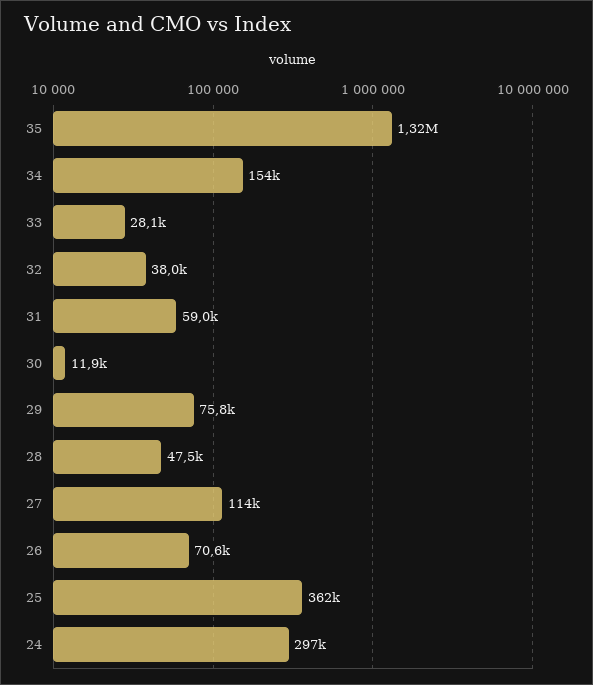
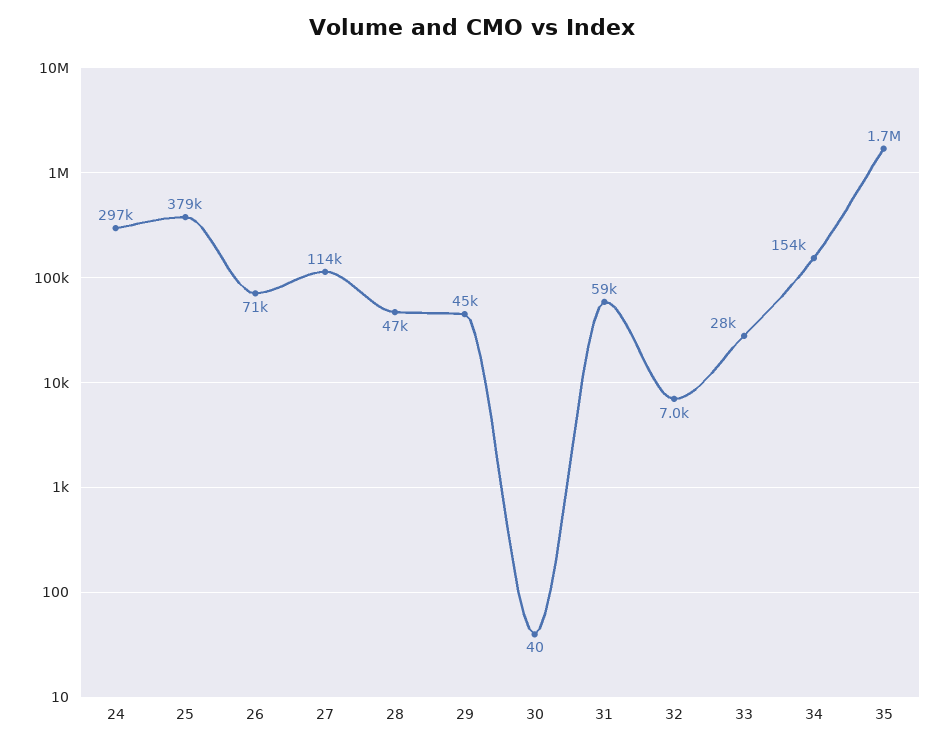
  {
-   "35": 1320000,
+   "35": 1700000,
    "34": 154000,
    "33": 28100,
-   "32": 38000,
+   "32": 7000,
    "31": 59000,
-   "30": 11900,
+   "30": 40,
-   "29": 75800,
+   "29": 45000,
    "28": 47500,
    "27": 114000,
    "26": 70600,
-   "25": 362000,
+   "25": 379000,
    "24": 297000
  }

